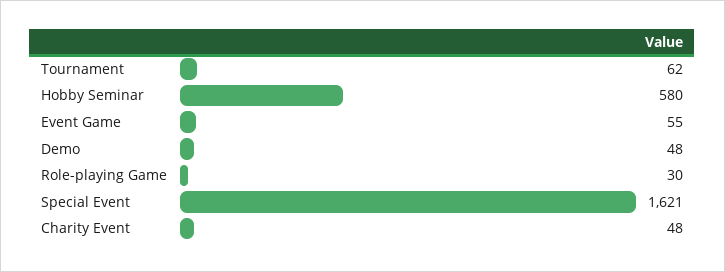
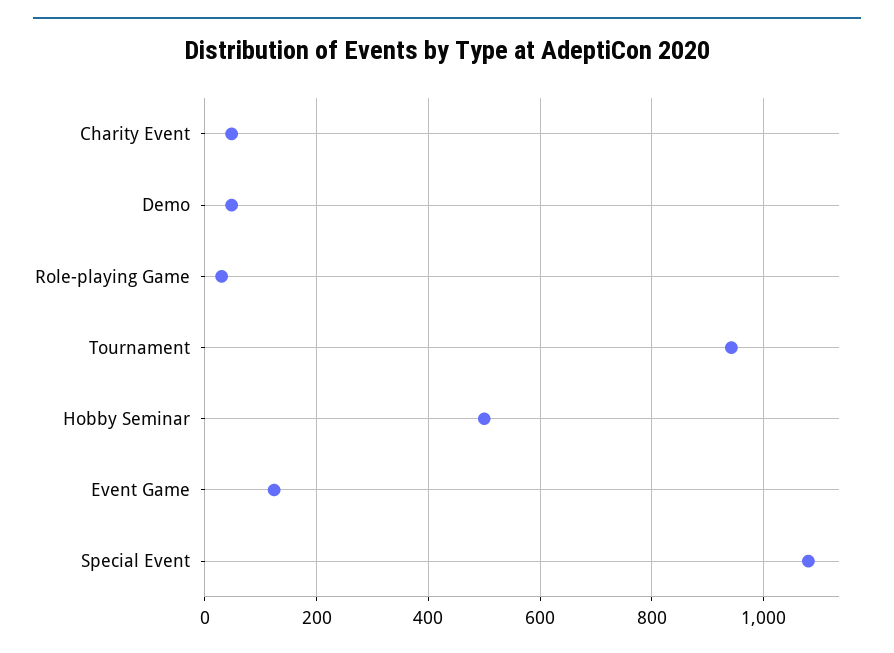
  {
-   "Tournament": 62,
+   "Tournament": 940,
-   "Hobby Seminar": 580,
+   "Hobby Seminar": 500,
-   "Event Game": 55,
+   "Event Game": 120,
    "Demo": 48,
    "Role-playing Game": 30,
-   "Special Event": 1621,
+   "Special Event": 1080,
    "Charity Event": 48
  }

